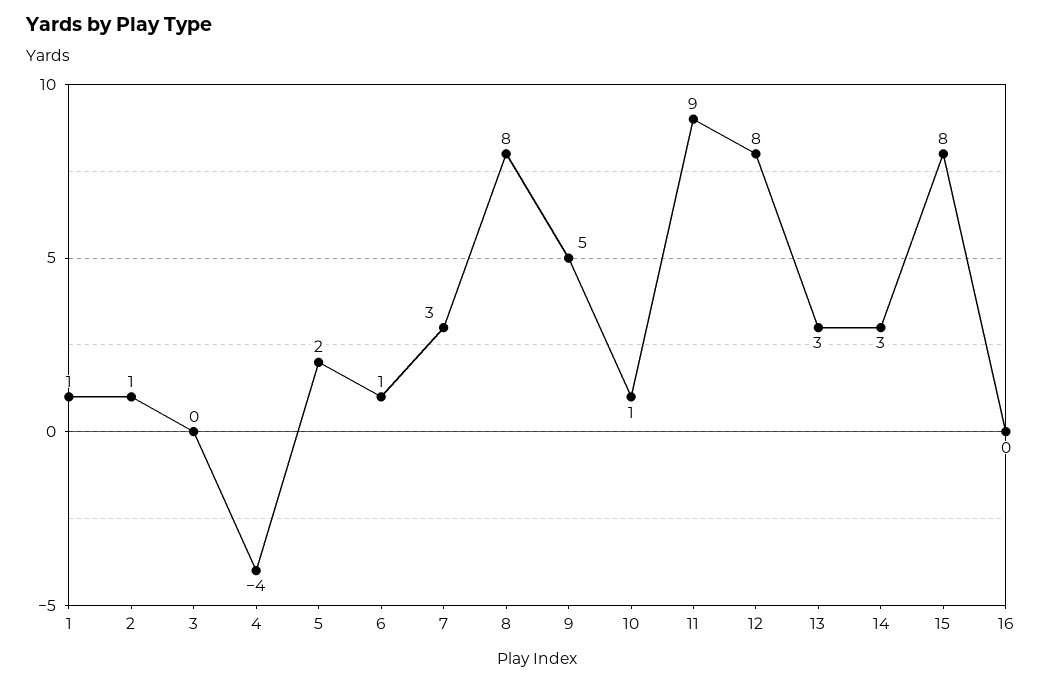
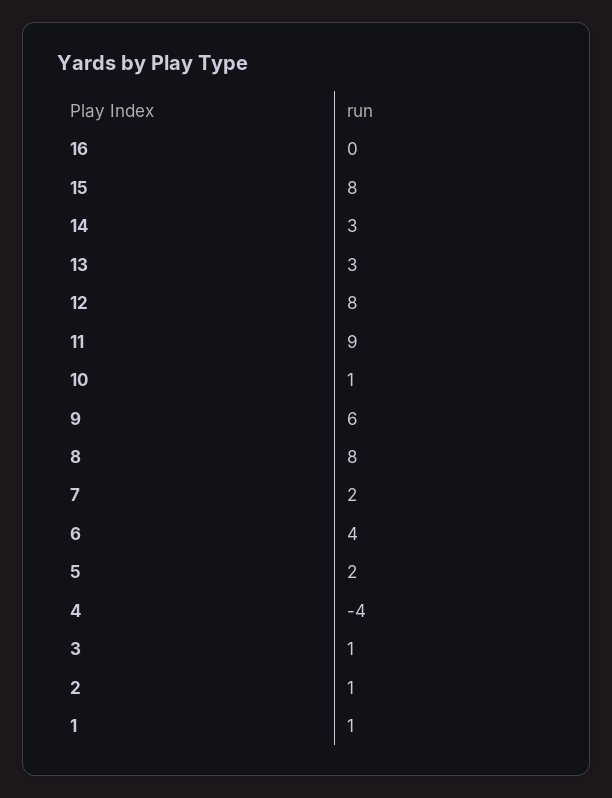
  {
    "1": 1,
    "2": 1,
-   "3": 0,
+   "3": 1,
    "4": -4,
    "5": 2,
-   "6": 1,
+   "6": 4,
-   "7": 3,
+   "7": 2,
    "8": 8,
-   "9": 5,
+   "9": 6,
    "10": 1,
    "11": 9,
    "12": 8,
    "13": 3,
    "14": 3,
    "15": 8,
    "16": 0
  }

